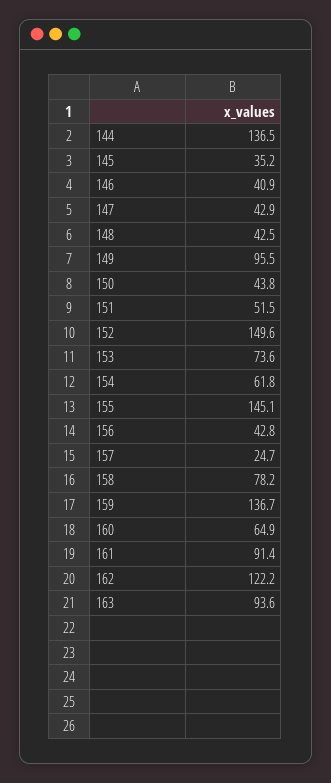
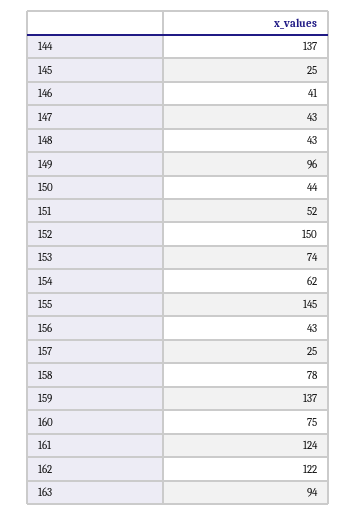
  {
    "144": 136.5,
-   "145": 35.2,
+   "145": 25,
    "146": 40.9,
    "147": 42.9,
    "148": 42.5,
    "149": 95.5,
    "150": 43.8,
    "151": 51.5,
    "152": 149.6,
    "153": 73.6,
    "154": 61.8,
    "155": 145.1,
    "156": 42.8,
    "157": 24.7,
    "158": 78.2,
    "159": 136.7,
-   "160": 64.9,
+   "160": 75,
-   "161": 91.4,
+   "161": 124,
    "162": 122.2,
    "163": 93.6
  }

